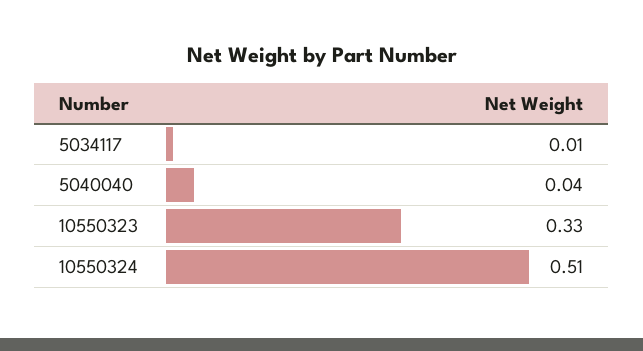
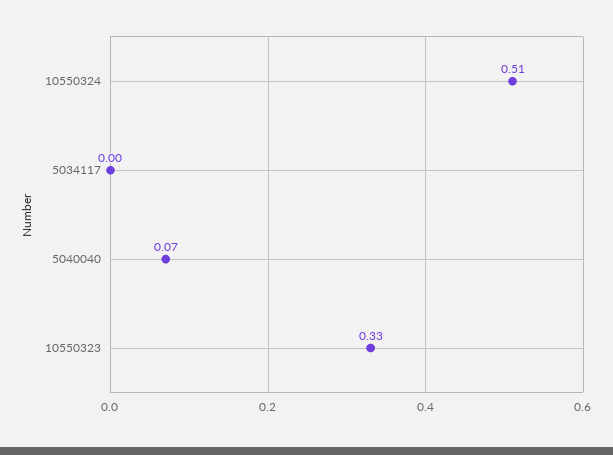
  {
-   "5034117": 0.01,
+   "5034117": 0,
-   "5040040": 0.04,
+   "5040040": 0.07,
    "10550323": 0.33,
    "10550324": 0.51
  }

